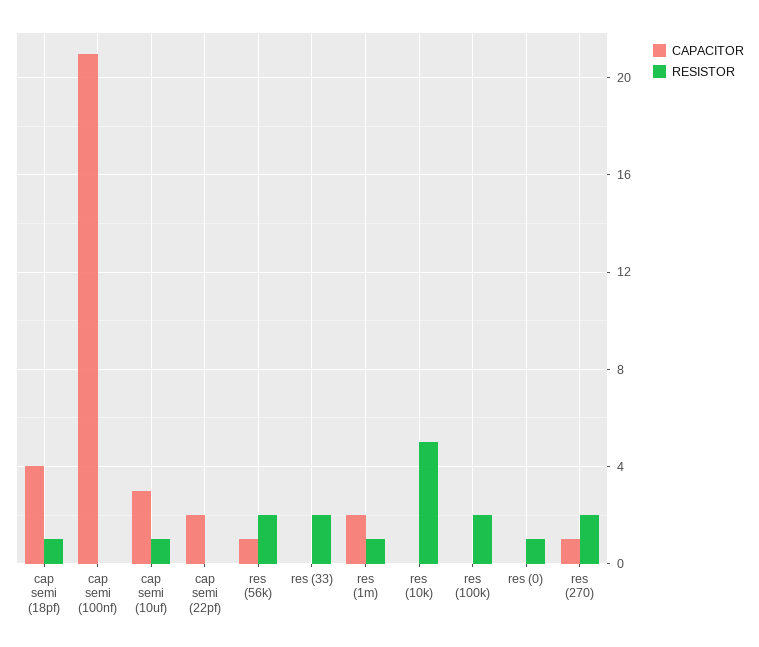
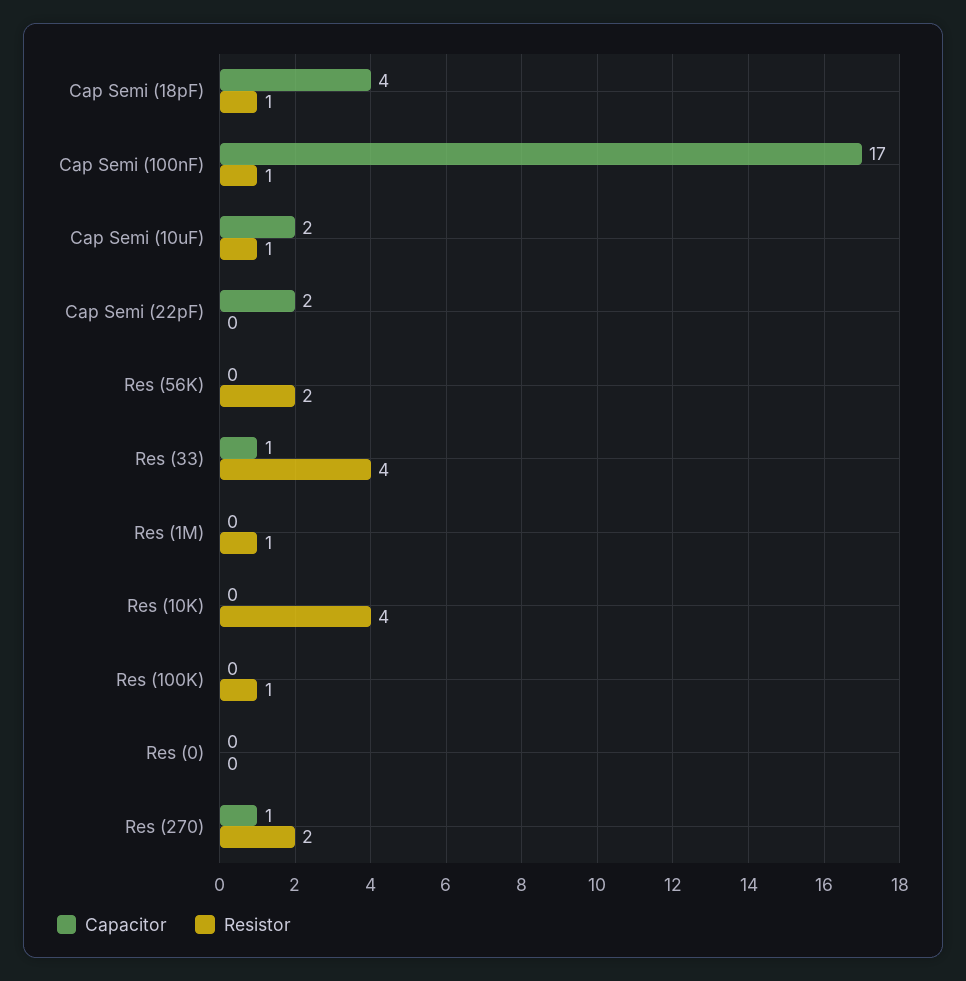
  {
    "CAPACITOR": {
      "cap semi (18pf)": 4,
-     "cap semi (100nf)": 21,
+     "cap semi (100nf)": 17,
-     "cap semi (10uf)": 3,
+     "cap semi (10uf)": 2,
      "cap semi (22pf)": 2,
-     "res (56k)": 1,
+     "res (56k)": 0,
-     "res (33)": 0,
+     "res (33)": 1,
-     "res (1m)": 2,
+     "res (1m)": 0,
      "res (10k)": 0,
      "res (100k)": 0,
      "res (0)": 0,
      "res (270)": 1
    },
    "RESISTOR": {
      "cap semi (18pf)": 1,
-     "cap semi (100nf)": 0,
+     "cap semi (100nf)": 1,
      "cap semi (10uf)": 1,
      "cap semi (22pf)": 0,
      "res (56k)": 2,
-     "res (33)": 2,
+     "res (33)": 4,
      "res (1m)": 1,
-     "res (10k)": 5,
+     "res (10k)": 4,
-     "res (100k)": 2,
+     "res (100k)": 1,
-     "res (0)": 1,
+     "res (0)": 0,
      "res (270)": 2
    }
  }

